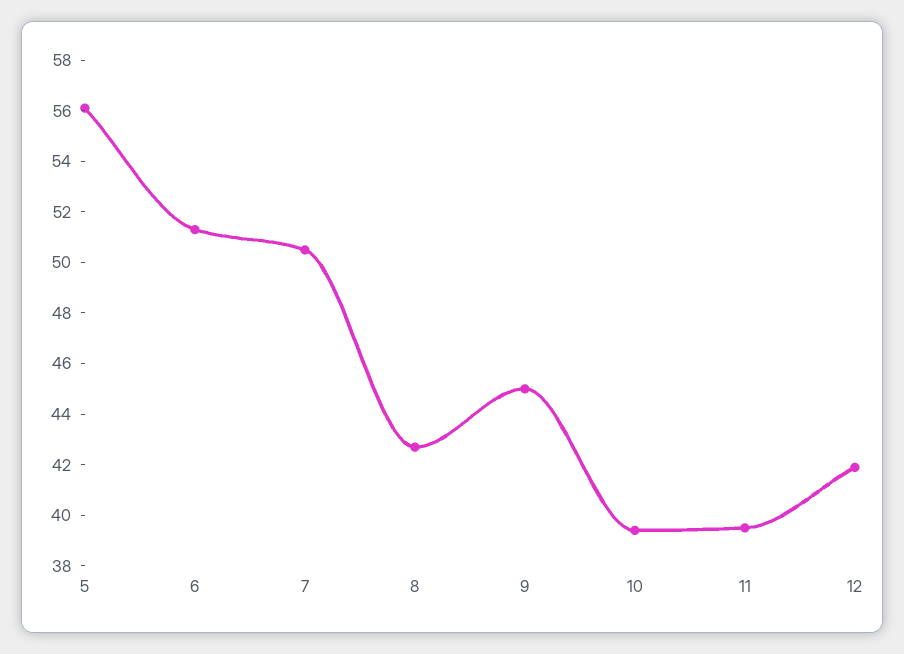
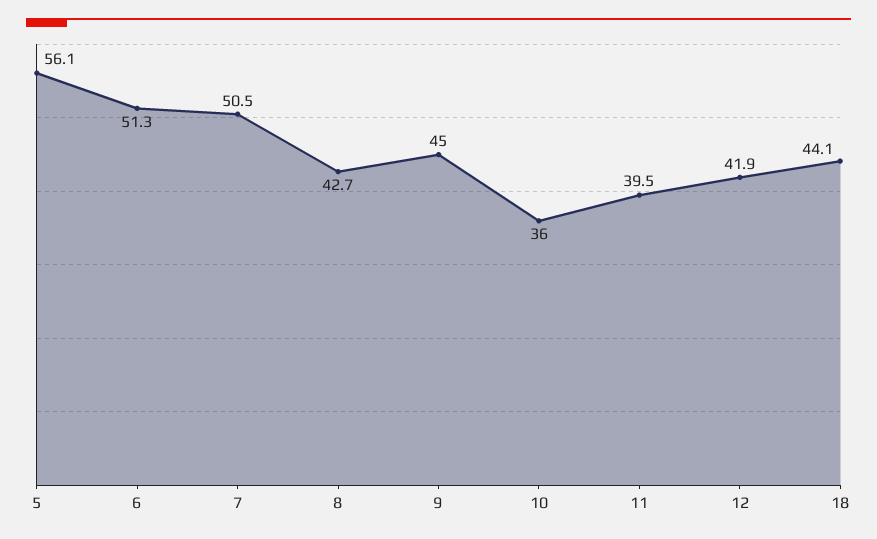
  {
    "5": 56.1,
    "6": 51.3,
    "7": 50.5,
    "8": 42.7,
    "9": 45,
-   "10": 39.5,
+   "10": 36,
    "11": 39.5,
-   "12": 41.9
+   "12": 41.9,
+   "18": 44.1
  }

